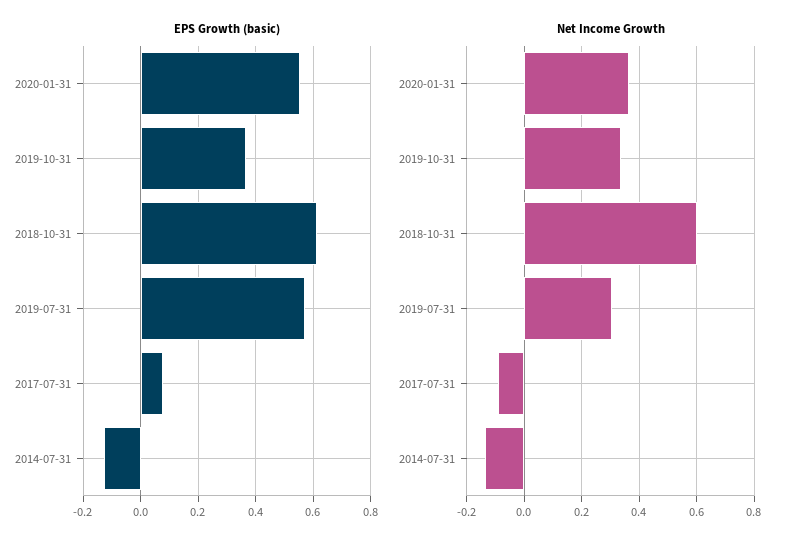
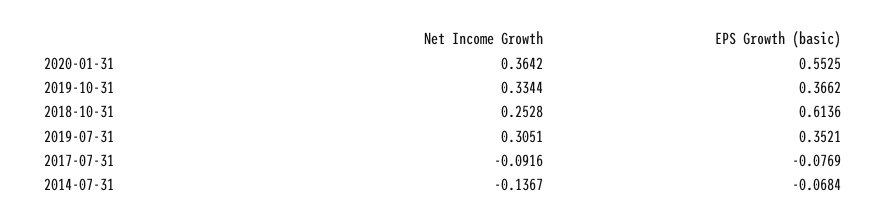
  {
    "EPS Growth (basic)": {
      "2020-01-31": 0.5525,
      "2019-10-31": 0.3662,
      "2018-10-31": 0.6136,
-     "2019-07-31": 0.575,
+     "2019-07-31": 0.3521,
-     "2017-07-31": 0.075,
+     "2017-07-31": -0.0769,
-     "2014-07-31": -0.125
+     "2014-07-31": -0.0684
    },
    "Net Income Growth": {
      "2020-01-31": 0.3642,
      "2019-10-31": 0.3344,
-     "2018-10-31": 0.6,
+     "2018-10-31": 0.2528,
      "2019-07-31": 0.3051,
      "2017-07-31": -0.0916,
      "2014-07-31": -0.1367
    }
  }

